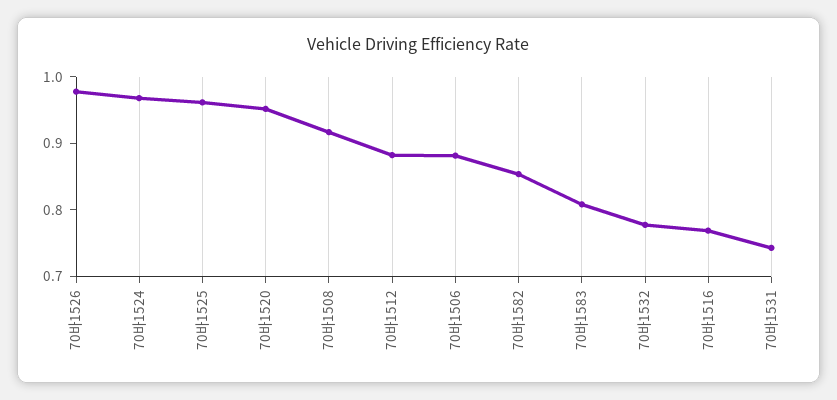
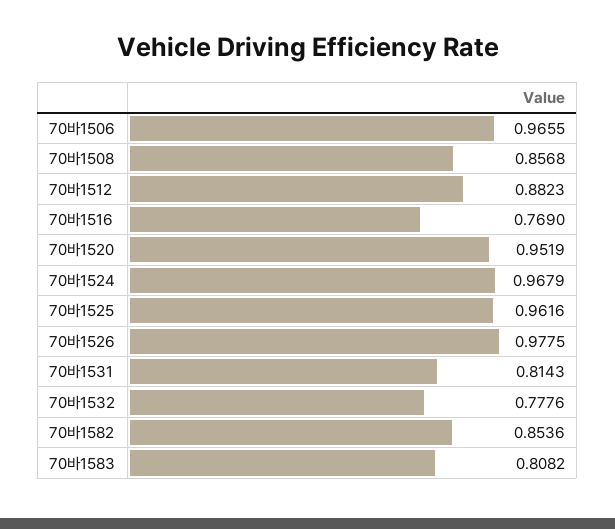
  {
    "70바1526": 0.9775,
    "70바1524": 0.9679,
    "70바1525": 0.9616,
    "70바1520": 0.9519,
-   "70바1508": 0.92,
+   "70바1508": 0.8568,
    "70바1512": 0.8823,
-   "70바1506": 0.88,
+   "70바1506": 0.9655,
    "70바1582": 0.8536,
    "70바1583": 0.8082,
    "70바1532": 0.7776,
    "70바1516": 0.769,
-   "70바1531": 0.74
+   "70바1531": 0.8143
  }

